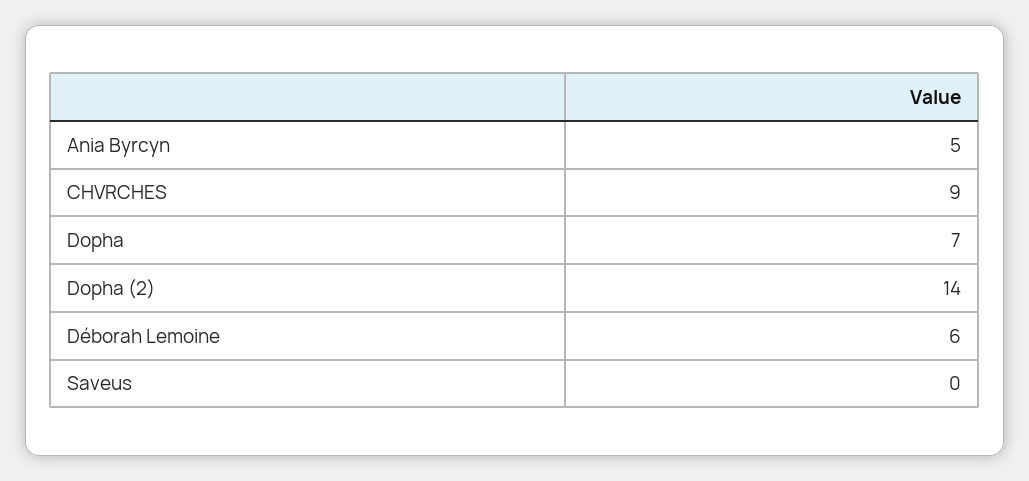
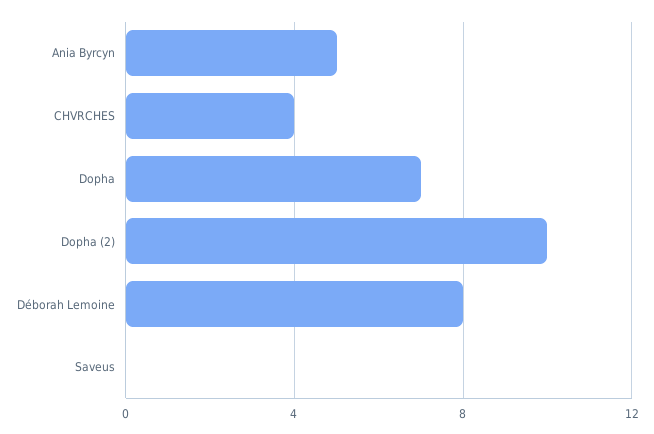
  {
    "Ania Byrcyn": 5,
-   "CHVRCHES": 9,
+   "CHVRCHES": 4,
    "Dopha": 7,
-   "Dopha (2)": 14,
+   "Dopha (2)": 10,
-   "Déborah Lemoine": 6,
+   "Déborah Lemoine": 8,
    "Saveus": 0
  }

